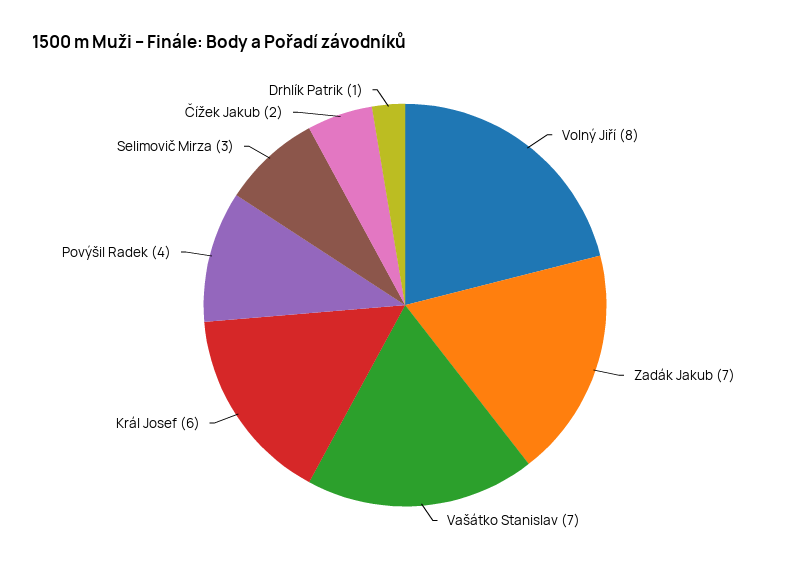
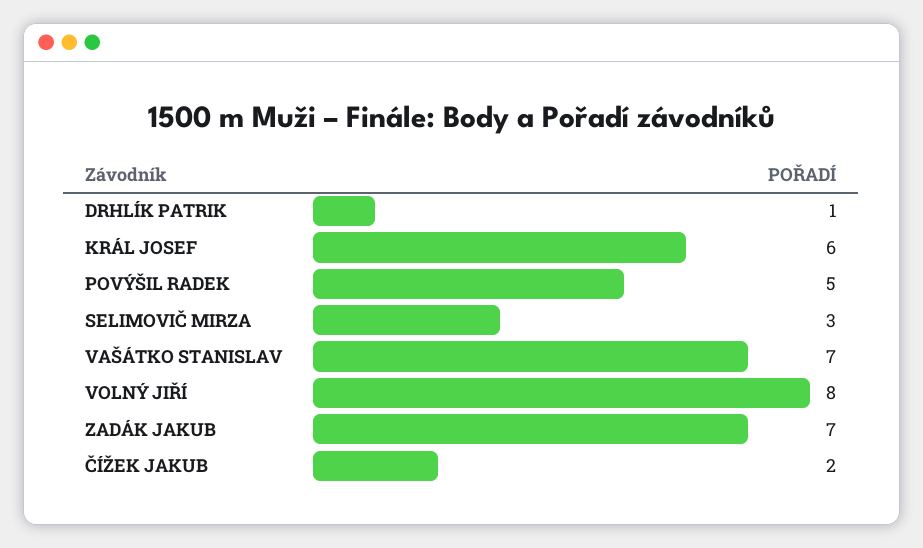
  {
    "Volný Jiří": 8,
    "Zadák Jakub": 7,
    "Vašátko Stanislav": 7,
    "Král Josef": 6,
-   "Povýšil Radek": 4,
+   "Povýšil Radek": 5,
    "Selimovič Mirza": 3,
    "Čížek Jakub": 2,
    "Drhlík Patrik": 1
  }

